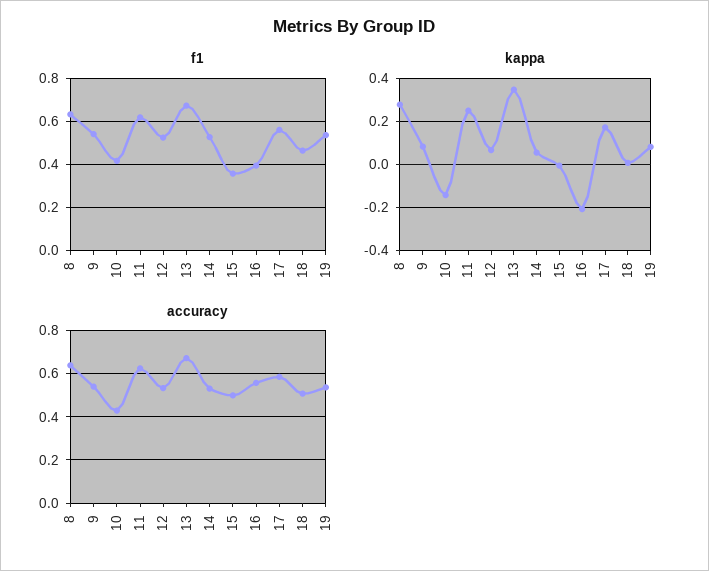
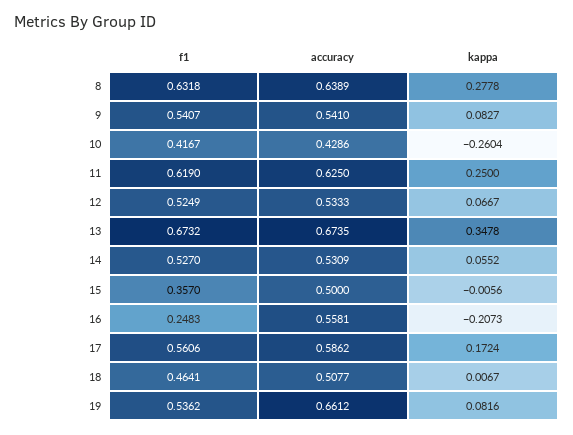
  {
    "f1": {
      "8": 0.6318,
      "9": 0.5407,
      "10": 0.4167,
      "11": 0.619,
      "12": 0.5249,
      "13": 0.6732,
      "14": 0.527,
      "15": 0.357,
-     "16": 0.4,
+     "16": 0.2483,
      "17": 0.5606,
      "18": 0.4641,
      "19": 0.5362
    },
    "kappa": {
      "8": 0.2778,
      "9": 0.0827,
-     "10": -0.15,
+     "10": -0.2604,
      "11": 0.25,
      "12": 0.0667,
      "13": 0.3478,
      "14": 0.0552,
      "15": -0.0056,
      "16": -0.2073,
      "17": 0.1724,
      "18": 0.0067,
      "19": 0.0816
    },
    "accuracy": {
      "8": 0.6389,
      "9": 0.541,
      "10": 0.4286,
      "11": 0.625,
      "12": 0.5333,
      "13": 0.6735,
      "14": 0.5309,
      "15": 0.5,
      "16": 0.5581,
      "17": 0.5862,
      "18": 0.5077,
-     "19": 0.55
+     "19": 0.6612
    }
  }

